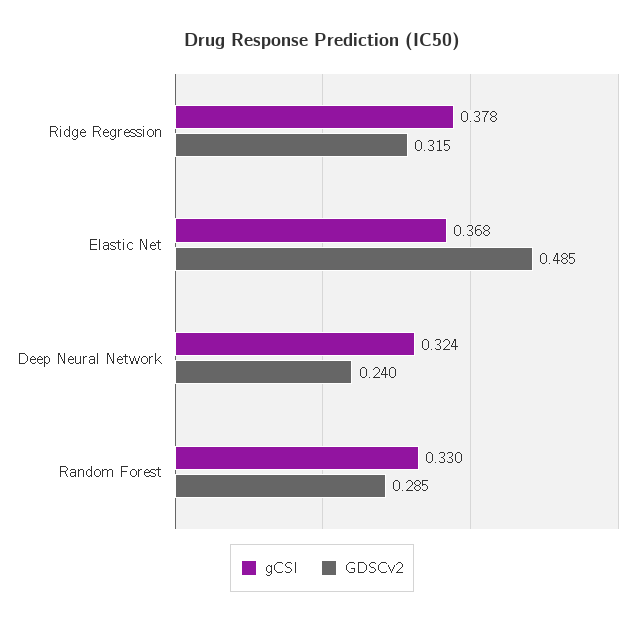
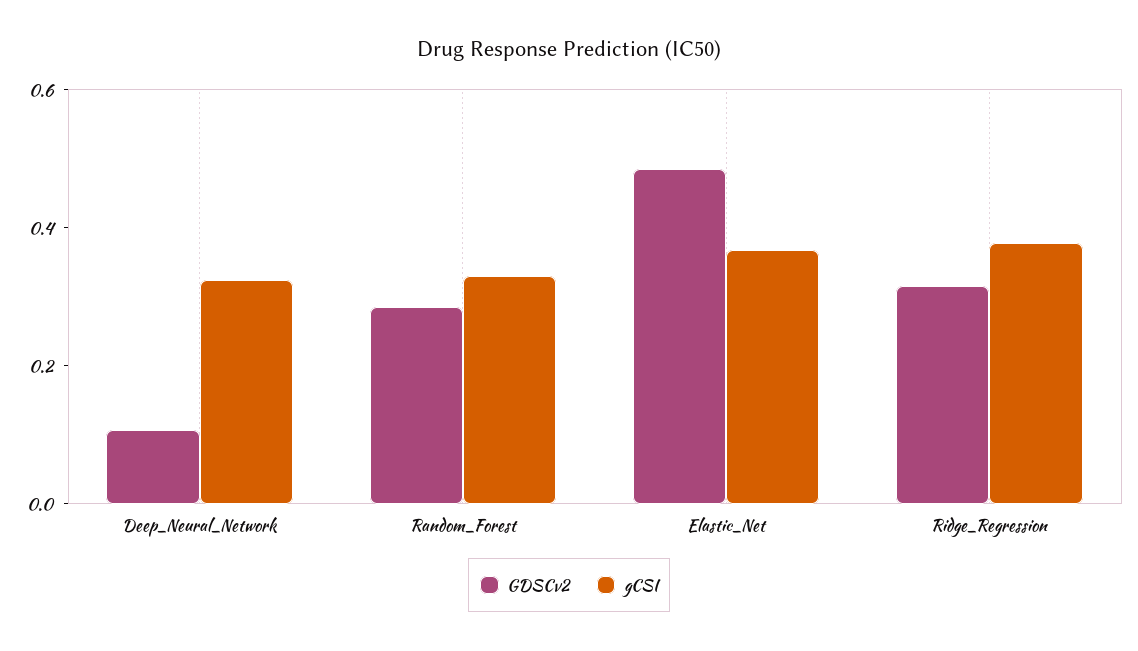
  {
    "gCSI": {
      "Ridge Regression": 0.378,
      "Elastic Net": 0.368,
      "Deep Neural Network": 0.324,
      "Random Forest": 0.33
    },
    "GDSCv2": {
      "Ridge Regression": 0.315,
      "Elastic Net": 0.485,
-     "Deep Neural Network": 0.24,
+     "Deep Neural Network": 0.1,
      "Random Forest": 0.285
    }
  }

